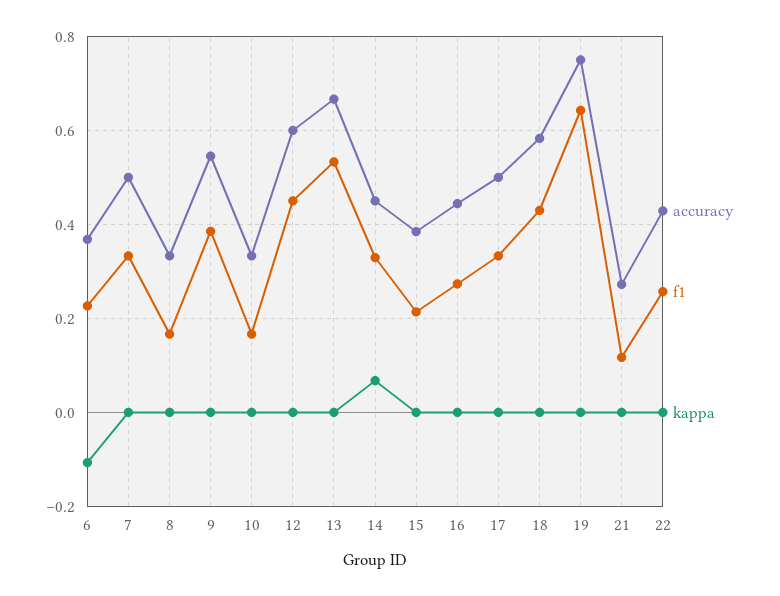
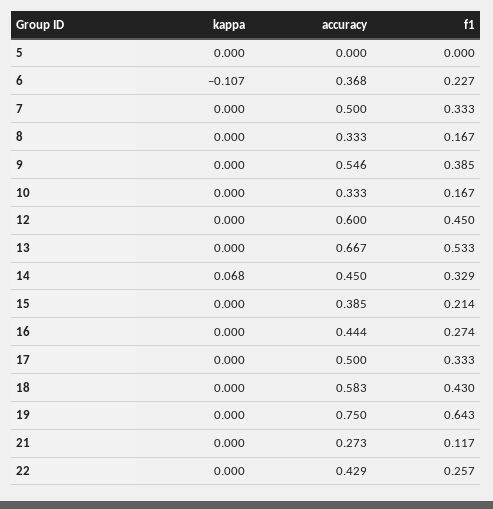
  {
    "accuracy": {
      "6": 0.368,
      "7": 0.5,
      "8": 0.333,
      "9": 0.546,
      "10": 0.333,
      "12": 0.6,
      "13": 0.667,
      "14": 0.45,
      "15": 0.385,
      "16": 0.444,
      "17": 0.5,
      "18": 0.583,
      "19": 0.75,
      "21": 0.273,
-     "22": 0.429
+     "22": 0.429,
+     "5": 0
    },
    "f1": {
      "6": 0.227,
      "7": 0.333,
      "8": 0.167,
      "9": 0.385,
      "10": 0.167,
      "12": 0.45,
      "13": 0.533,
      "14": 0.329,
      "15": 0.214,
      "16": 0.274,
      "17": 0.333,
      "18": 0.43,
      "19": 0.643,
      "21": 0.117,
-     "22": 0.257
+     "22": 0.257,
+     "5": 0
    },
    "kappa": {
      "6": -0.107,
      "7": 0,
      "8": 0,
      "9": 0,
      "10": 0,
      "12": 0,
      "13": 0,
      "14": 0.068,
      "15": 0,
      "16": 0,
      "17": 0,
      "18": 0,
      "19": 0,
      "21": 0,
-     "22": 0
+     "22": 0,
+     "5": 0
    }
  }

